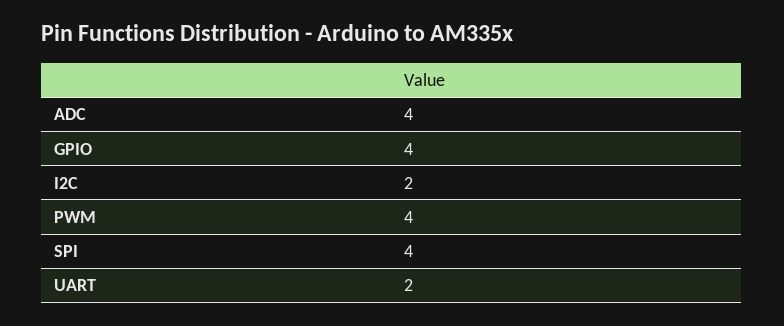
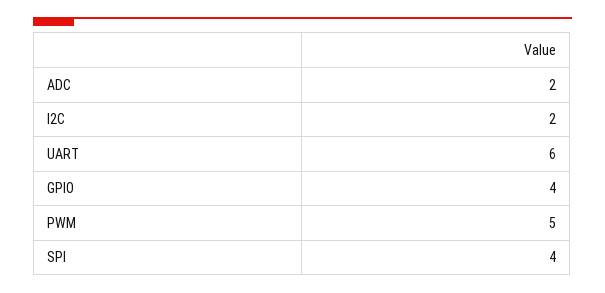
  {
-   "ADC": 4,
+   "ADC": 2,
    "GPIO": 4,
    "I2C": 2,
-   "PWM": 4,
+   "PWM": 5,
    "SPI": 4,
-   "UART": 2
+   "UART": 6
  }

